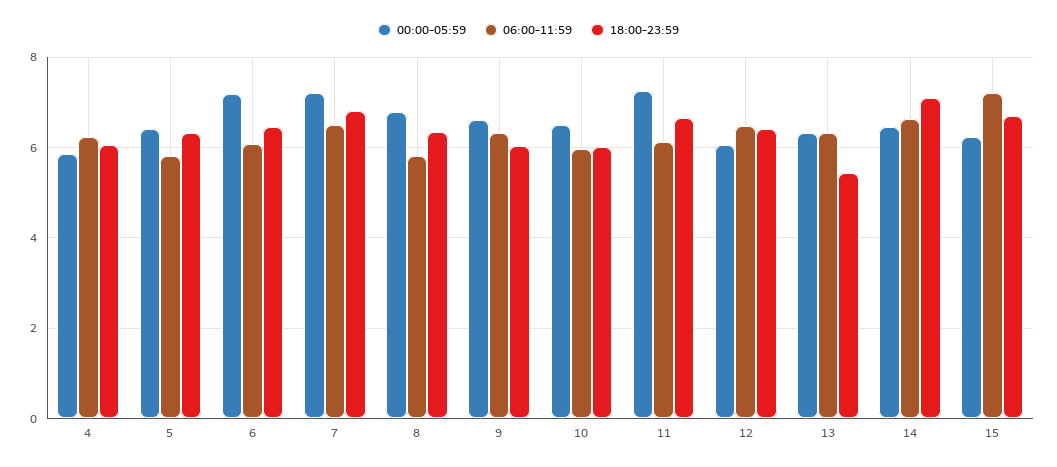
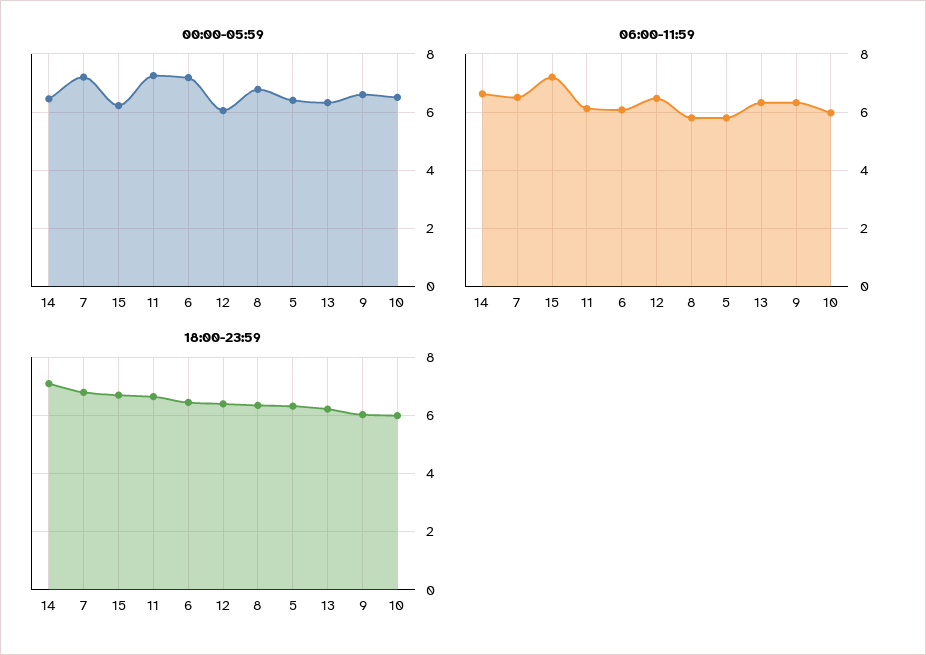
  {
    "00:00-05:59": {
-     "4": 5.8,
      "5": 6.4,
      "6": 7.2,
      "7": 7.2,
      "8": 6.8,
      "9": 6.6,
      "10": 6.6,
      "11": 7.2,
      "12": 6,
      "13": 6.4,
      "14": 6.4,
      "15": 6.2
    },
    "06:00-11:59": {
-     "4": 6.2,
      "5": 5.8,
      "6": 6,
      "7": 6.6,
      "8": 5.8,
      "9": 6.4,
      "10": 6,
      "11": 6.2,
      "12": 6.4,
      "13": 6.4,
      "14": 6.6,
      "15": 7.2
    },
    "18:00-23:59": {
-     "4": 6,
      "5": 6.4,
      "6": 6.4,
      "7": 6.8,
      "8": 6.4,
      "9": 6,
      "10": 6,
      "11": 6.6,
      "12": 6.4,
-     "13": 5.4,
+     "13": 6.25,
      "14": 7.2,
      "15": 6.8
    }
  }

